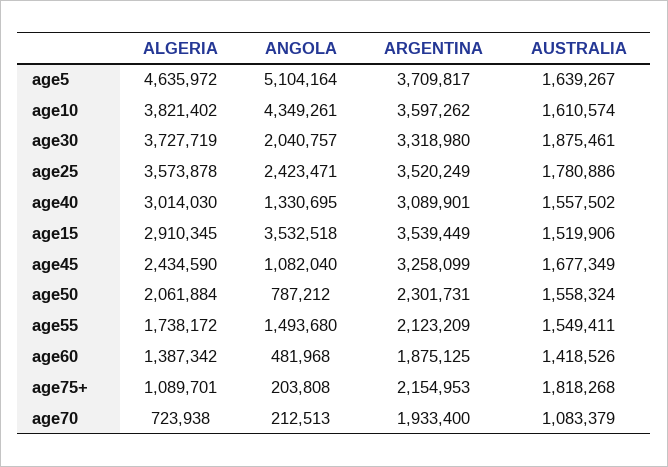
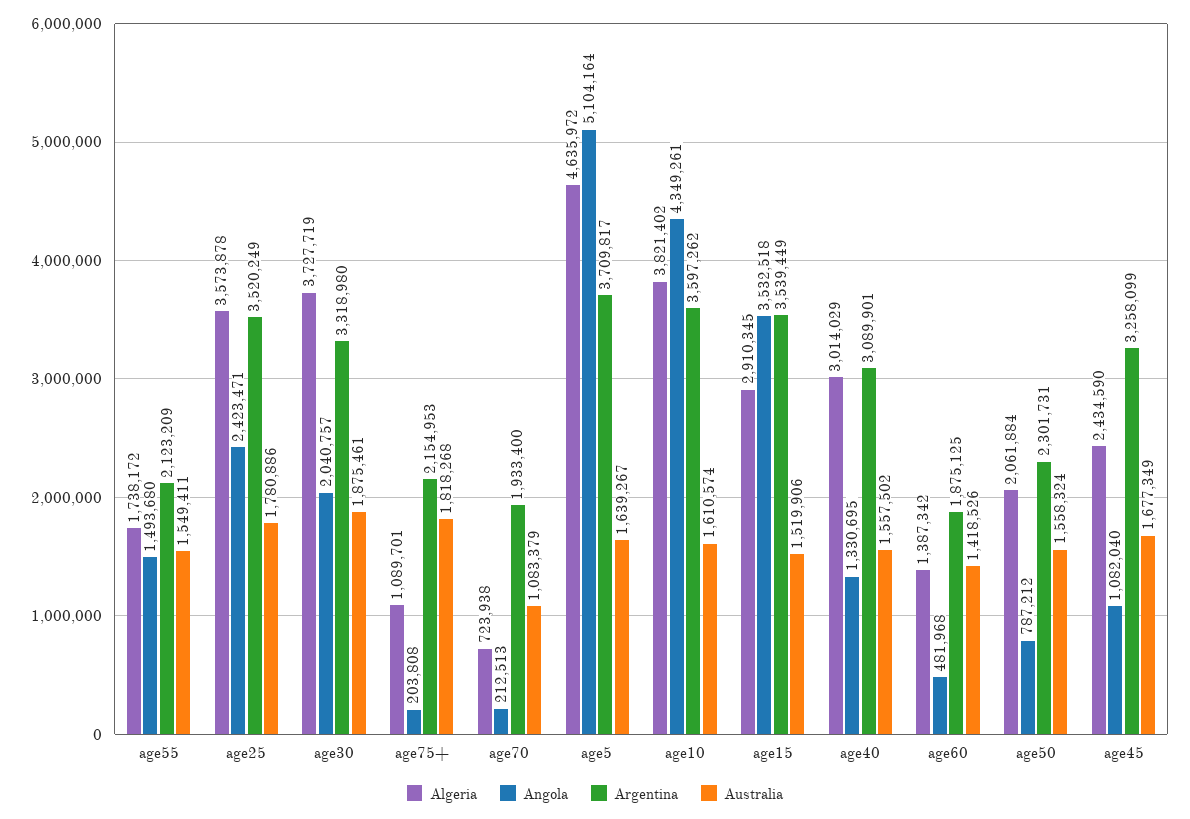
  {
    "ALGERIA": {
      "age5": 4635972,
      "age10": 3821402,
      "age30": 3727719,
      "age25": 3573878,
-     "age40": 3014030,
+     "age40": 3014029,
      "age15": 2910345,
      "age45": 2434590,
      "age50": 2061884,
      "age55": 1738172,
      "age60": 1387342,
      "age75+": 1089701,
      "age70": 723938
    },
    "ANGOLA": {
      "age5": 5104164,
      "age10": 4349261,
      "age30": 2040757,
      "age25": 2423471,
      "age40": 1330695,
      "age15": 3532518,
      "age45": 1082040,
      "age50": 787212,
      "age55": 1493680,
      "age60": 481968,
      "age75+": 203808,
      "age70": 212513
    },
    "ARGENTINA": {
      "age5": 3709817,
      "age10": 3597262,
      "age30": 3318980,
      "age25": 3520249,
      "age40": 3089901,
      "age15": 3539449,
      "age45": 3258099,
      "age50": 2301731,
      "age55": 2123209,
      "age60": 1875125,
      "age75+": 2154953,
      "age70": 1933400
    },
    "AUSTRALIA": {
      "age5": 1639267,
      "age10": 1610574,
      "age30": 1875461,
      "age25": 1780886,
      "age40": 1557502,
      "age15": 1519906,
      "age45": 1677349,
      "age50": 1558324,
      "age55": 1549411,
      "age60": 1418526,
      "age75+": 1818268,
      "age70": 1083379
    }
  }

